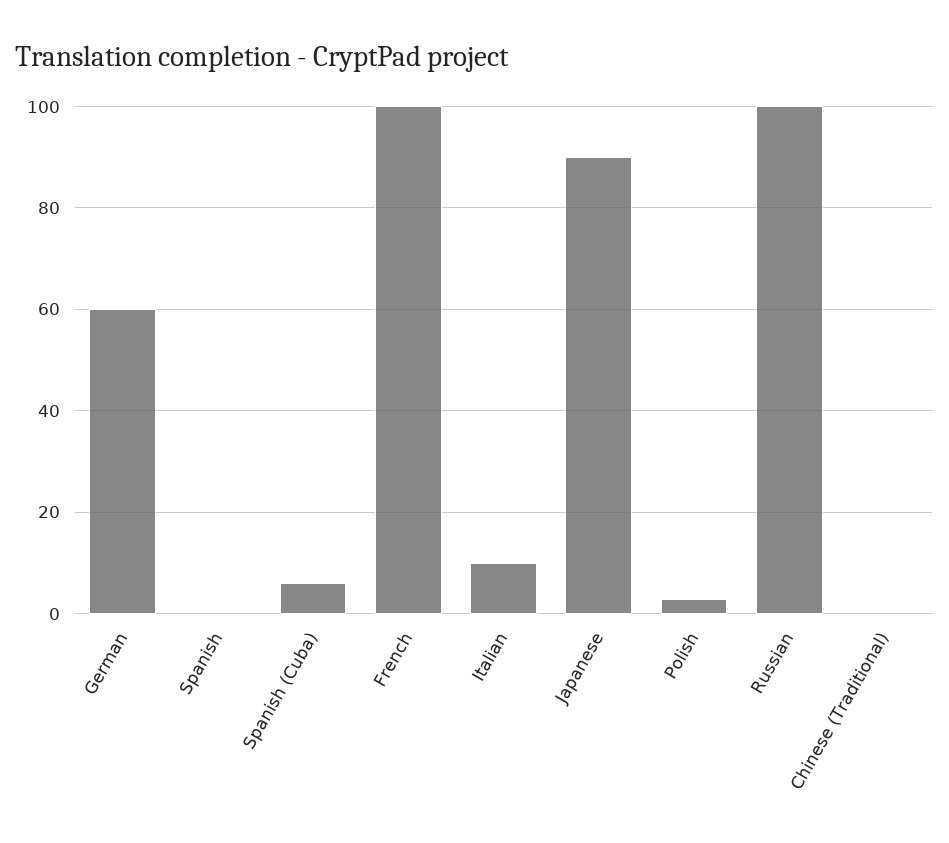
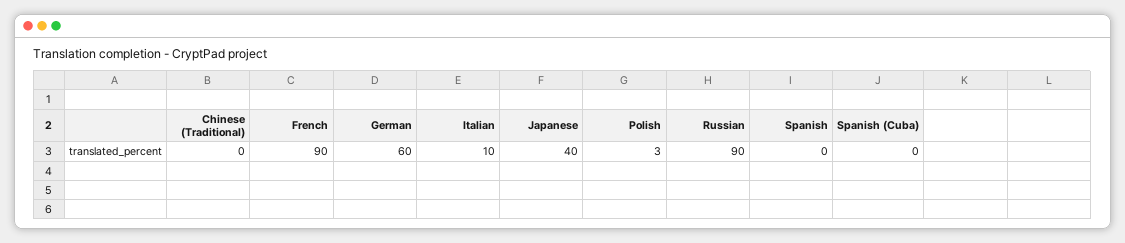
  {
    "German": 60,
    "Spanish": 0,
-   "Spanish (Cuba)": 6,
+   "Spanish (Cuba)": 0,
-   "French": 100,
+   "French": 90,
    "Italian": 10,
-   "Japanese": 90,
+   "Japanese": 40,
    "Polish": 3,
-   "Russian": 100,
+   "Russian": 90,
    "Chinese (Traditional)": 0
  }

